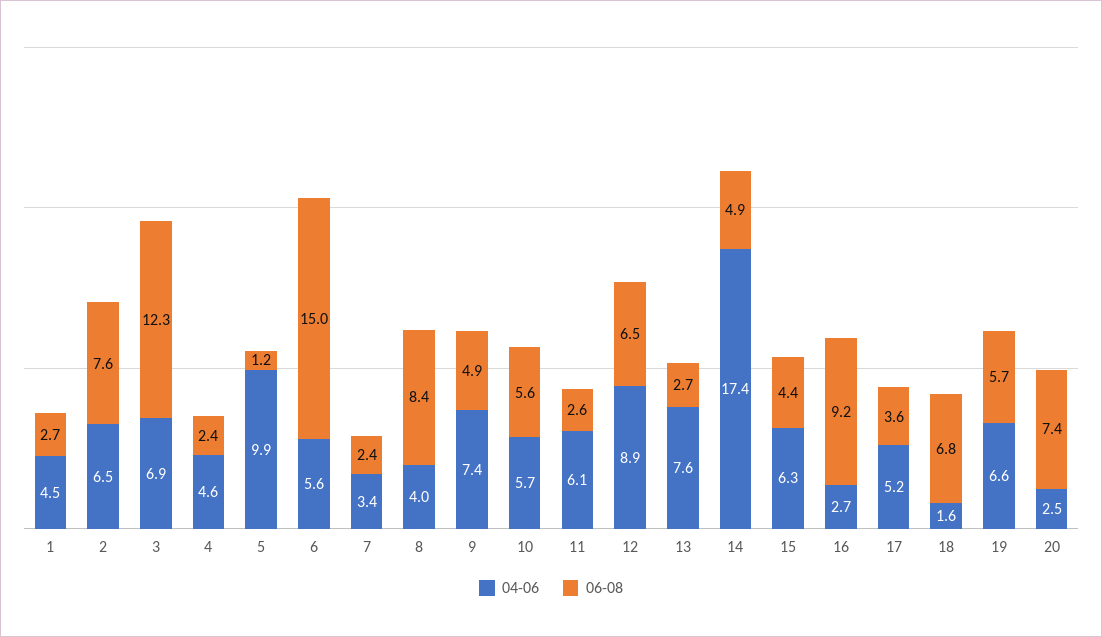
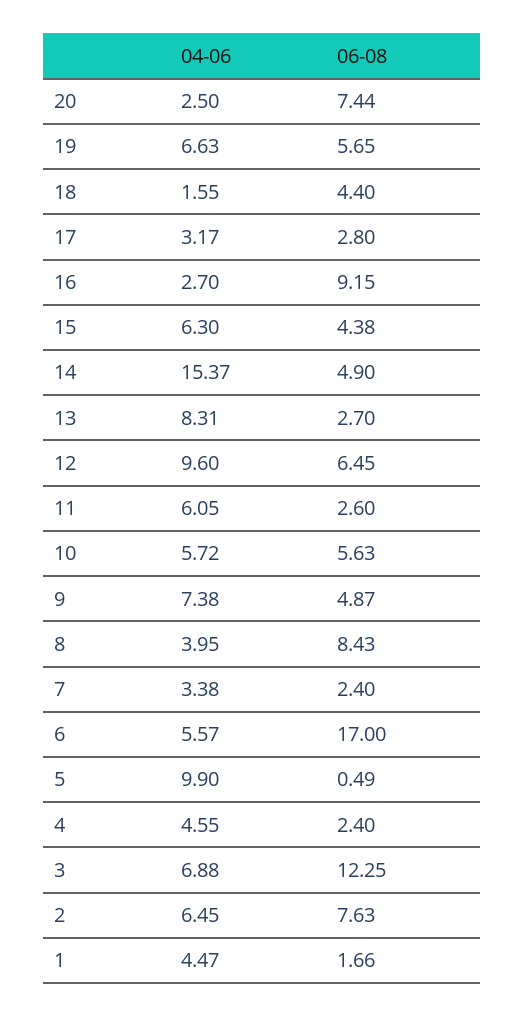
  {
    "04-06": {
      "1": 4.47,
      "2": 6.45,
      "3": 6.88,
      "4": 4.55,
      "5": 9.9,
      "6": 5.57,
      "7": 3.38,
      "8": 3.95,
      "9": 7.38,
      "10": 5.72,
      "11": 6.05,
-     "12": 8.9,
+     "12": 9.6,
-     "13": 7.6,
+     "13": 8.31,
-     "14": 17.4,
+     "14": 15.37,
      "15": 6.3,
      "16": 2.7,
-     "17": 5.2,
+     "17": 3.17,
      "18": 1.55,
      "19": 6.63,
      "20": 2.5
    },
    "06-08": {
-     "1": 2.7,
+     "1": 1.66,
      "2": 7.63,
      "3": 12.25,
      "4": 2.4,
-     "5": 1.2,
+     "5": 0.49,
-     "6": 15,
+     "6": 17,
      "7": 2.4,
      "8": 8.43,
      "9": 4.87,
      "10": 5.63,
      "11": 2.6,
      "12": 6.45,
      "13": 2.7,
      "14": 4.9,
      "15": 4.38,
      "16": 9.15,
-     "17": 3.6,
+     "17": 2.8,
-     "18": 6.8,
+     "18": 4.4,
      "19": 5.65,
      "20": 7.44
    }
  }

